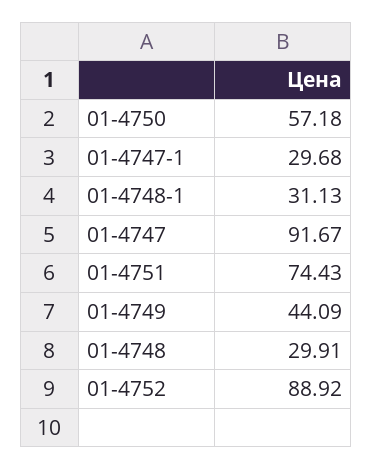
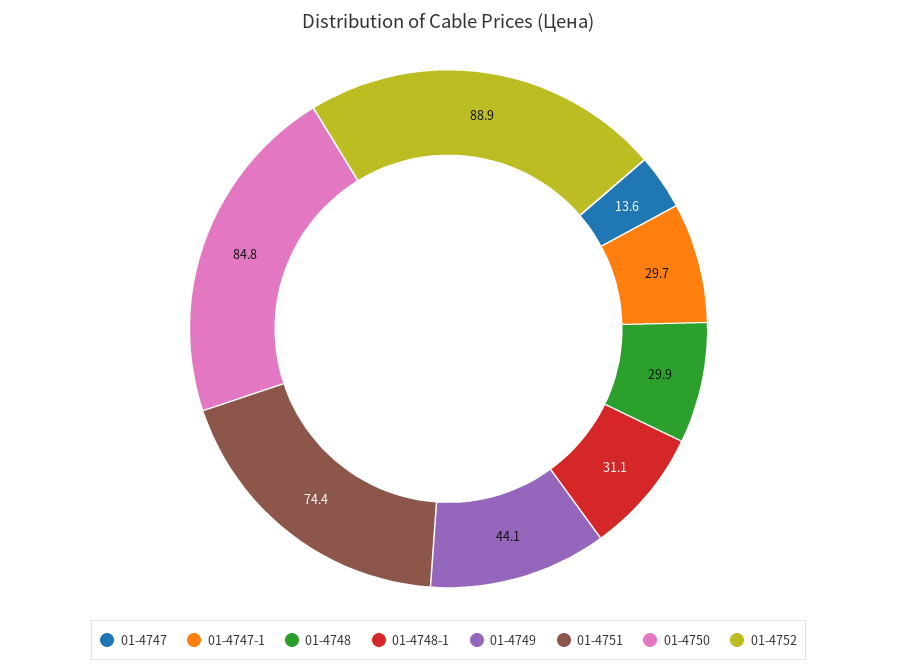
  {
-   "01-4750": 57.18,
+   "01-4750": 84.8,
    "01-4747-1": 29.68,
    "01-4748-1": 31.13,
-   "01-4747": 91.67,
+   "01-4747": 13.6,
    "01-4751": 74.43,
    "01-4749": 44.09,
    "01-4748": 29.91,
    "01-4752": 88.92
  }

